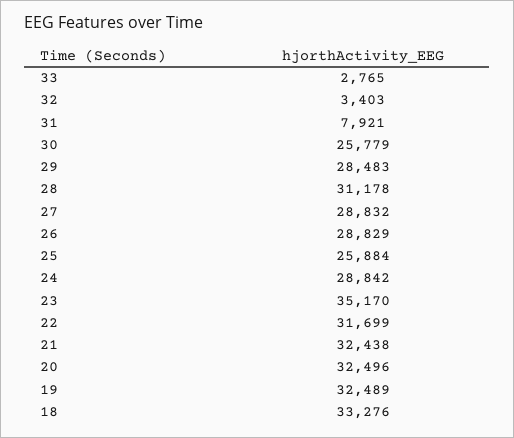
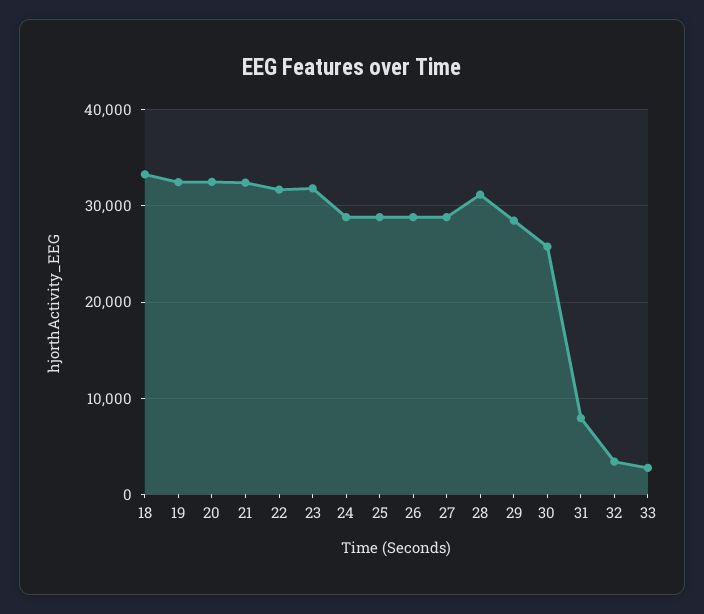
  {
    "33": 2765,
    "32": 3403,
    "31": 7921,
    "30": 25779,
    "29": 28483,
    "28": 31178,
    "27": 28832,
    "26": 28829,
-   "25": 25884,
+   "25": 29000,
    "24": 28842,
-   "23": 35170,
+   "23": 32000,
    "22": 31699,
    "21": 32438,
    "20": 32496,
    "19": 32489,
    "18": 33276
  }

